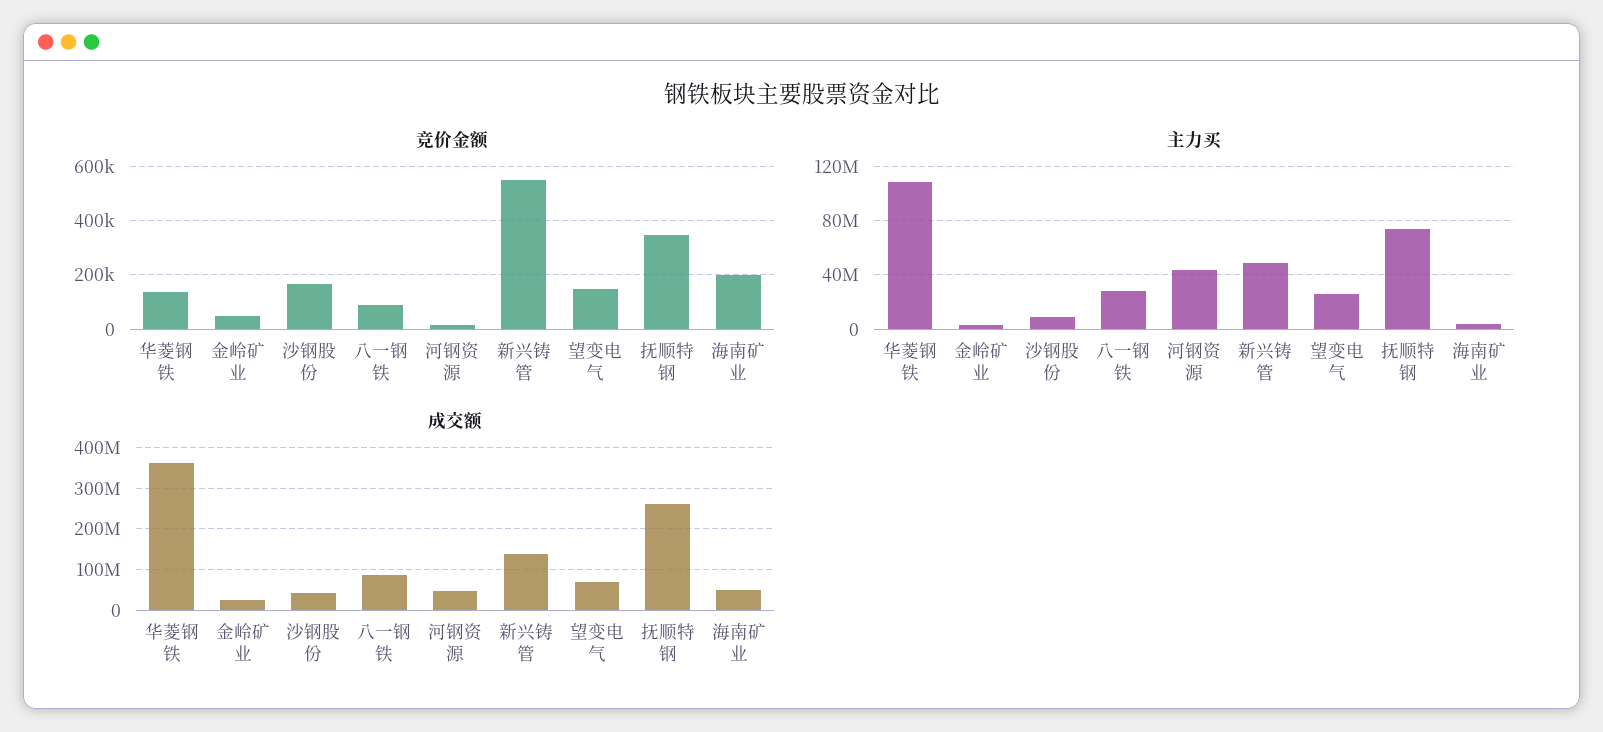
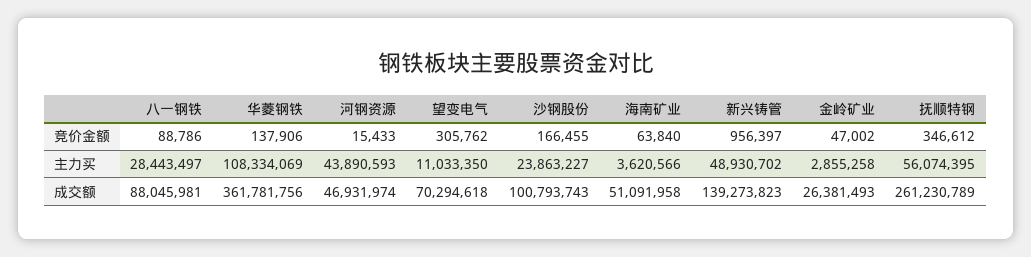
  {
    "竞价金额": {
      "华菱钢铁": 137906,
      "金岭矿业": 47002,
      "沙钢股份": 166455,
      "八一钢铁": 88786,
      "河钢资源": 15433,
-     "新兴铸管": 550000,
+     "新兴铸管": 956397,
-     "望变电气": 150000,
+     "望变电气": 305762,
      "抚顺特钢": 346612,
-     "海南矿业": 200000
+     "海南矿业": 63840
    },
    "主力买": {
      "华菱钢铁": 108334069,
      "金岭矿业": 2855258,
-     "沙钢股份": 10000000,
+     "沙钢股份": 23863227,
      "八一钢铁": 28443497,
      "河钢资源": 43890593,
      "新兴铸管": 48930702,
-     "望变电气": 25000000,
+     "望变电气": 11033350,
-     "抚顺特钢": 75000000,
+     "抚顺特钢": 56074395,
      "海南矿业": 3620566
    },
    "成交额": {
      "华菱钢铁": 361781756,
      "金岭矿业": 26381493,
-     "沙钢股份": 40000000,
+     "沙钢股份": 100793743,
      "八一钢铁": 88045981,
      "河钢资源": 46931974,
      "新兴铸管": 139273823,
      "望变电气": 70294618,
      "抚顺特钢": 261230789,
      "海南矿业": 51091958
    }
  }

